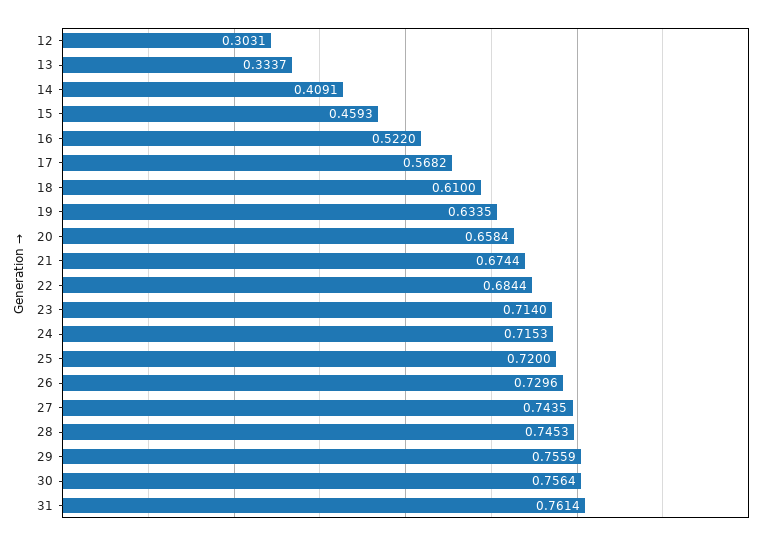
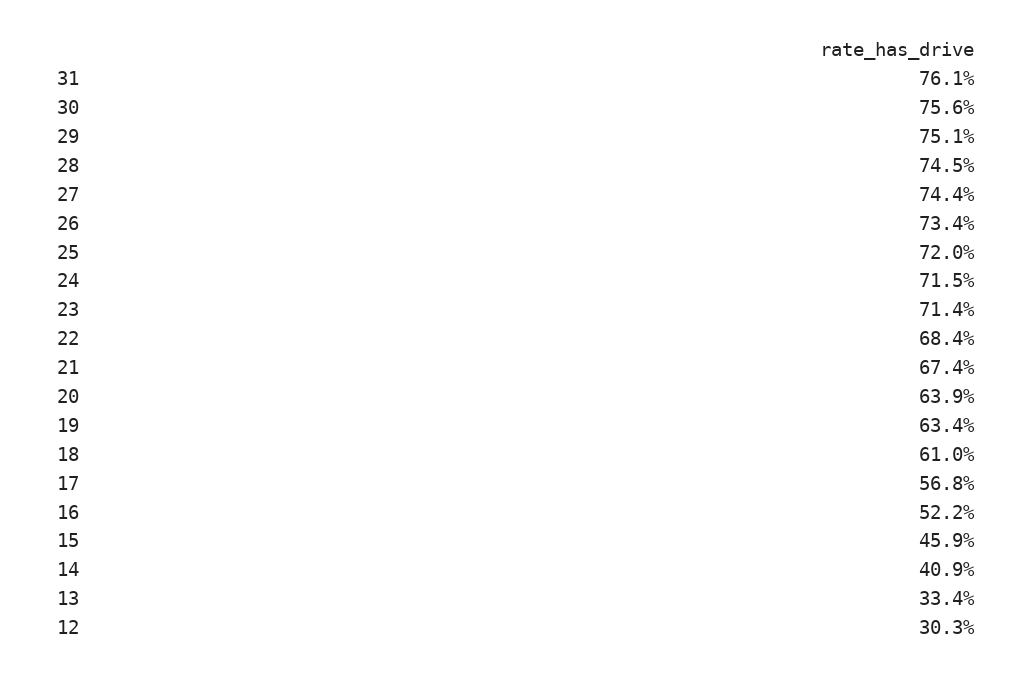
  {
    "12": 0.3031,
    "13": 0.3337,
    "14": 0.4091,
    "15": 0.4593,
    "16": 0.522,
    "17": 0.5682,
    "18": 0.61,
    "19": 0.6335,
-   "20": 0.6584,
+   "20": 0.639,
    "21": 0.6744,
    "22": 0.6844,
    "23": 0.714,
    "24": 0.7153,
    "25": 0.72,
-   "26": 0.7296,
+   "26": 0.734,
    "27": 0.7435,
    "28": 0.7453,
-   "29": 0.7559,
+   "29": 0.751,
    "30": 0.7564,
    "31": 0.7614
  }

